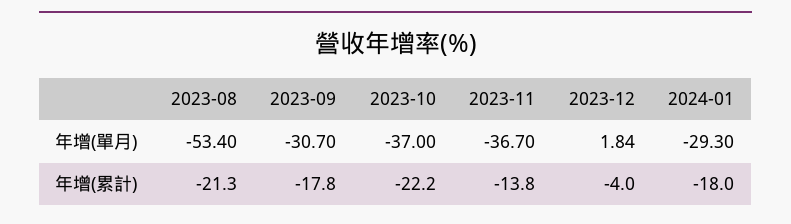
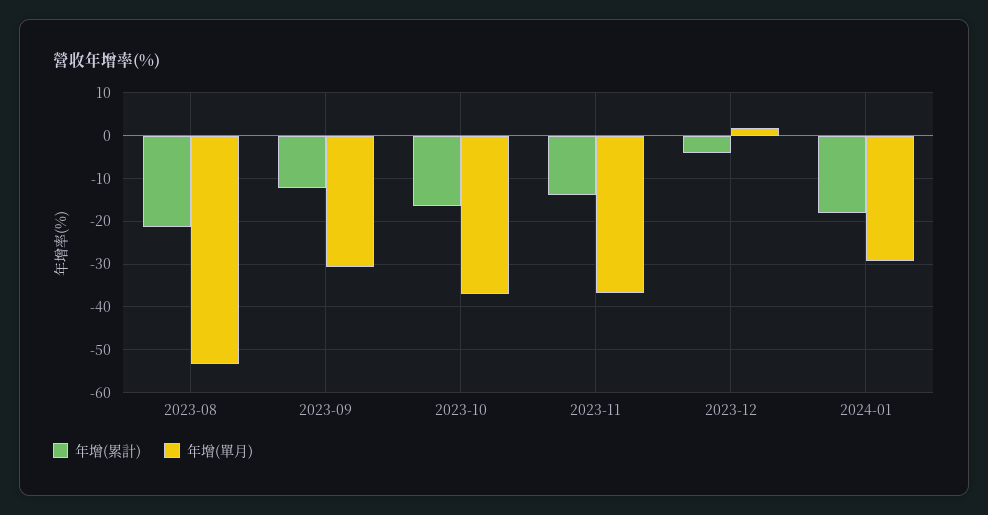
  {
    "年增(單月)": {
      "2023-08": -53.4,
      "2023-09": -30.7,
      "2023-10": -37,
      "2023-11": -36.7,
      "2023-12": 1.84,
      "2024-01": -29.3
    },
    "年增(累計)": {
      "2023-08": -21.3,
-     "2023-09": -17.8,
+     "2023-09": -12,
-     "2023-10": -22.2,
+     "2023-10": -16,
      "2023-11": -13.8,
      "2023-12": -4,
      "2024-01": -18
    }
  }

